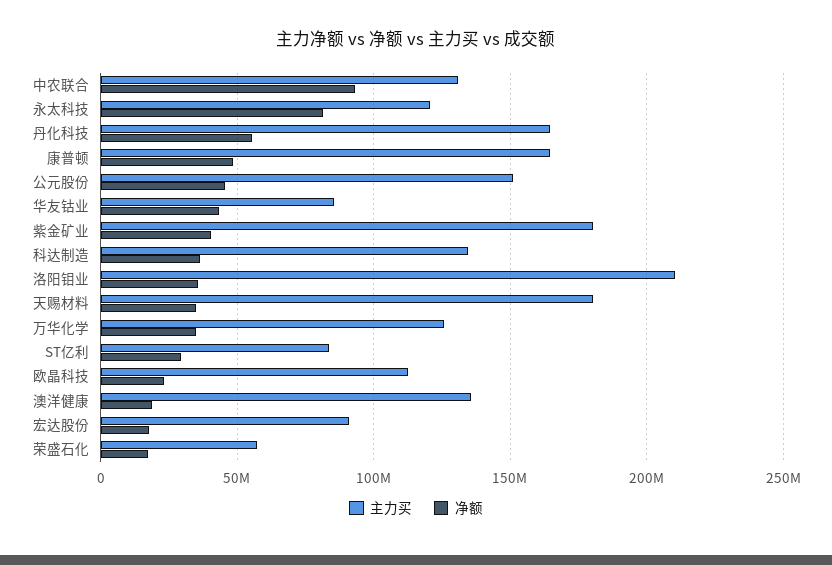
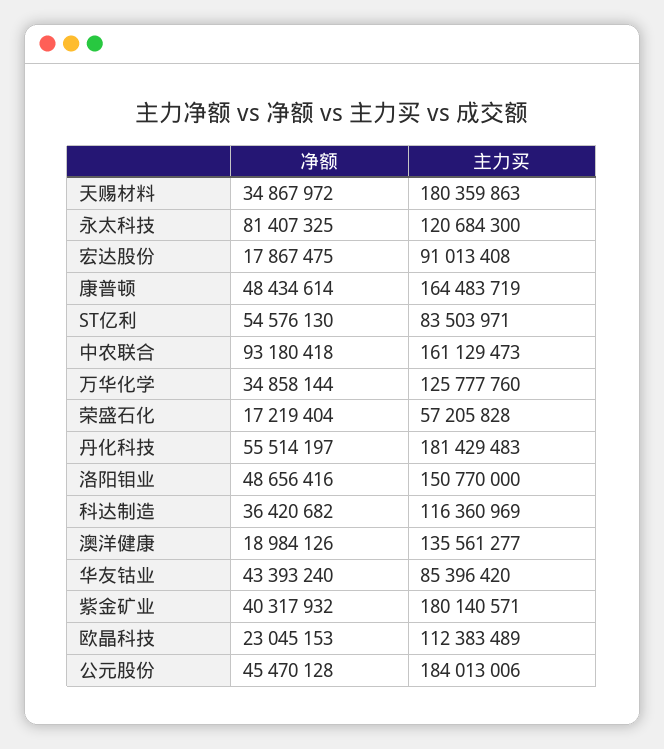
  {
    "主力买": {
-     "中农联合": 130000000,
+     "中农联合": 161129473,
      "永太科技": 120684300,
-     "丹化科技": 165000000,
+     "丹化科技": 181429483,
      "康普顿": 164483719,
-     "公元股份": 150000000,
+     "公元股份": 184013006,
      "华友钴业": 85396420,
      "紫金矿业": 180140571,
-     "科达制造": 135000000,
+     "科达制造": 116360969,
-     "洛阳钼业": 210000000,
+     "洛阳钼业": 150770000,
      "天赐材料": 180359863,
      "万华化学": 125777760,
      "ST亿利": 83503971,
      "欧晶科技": 112383489,
      "澳洋健康": 135561277,
      "宏达股份": 91013408,
      "荣盛石化": 57205828
    },
    "净额": {
      "中农联合": 93180418,
      "永太科技": 81407325,
      "丹化科技": 55514197,
      "康普顿": 48434614,
      "公元股份": 45470128,
      "华友钴业": 43393240,
      "紫金矿业": 40317932,
      "科达制造": 36420682,
-     "洛阳钼业": 35000000,
+     "洛阳钼业": 48656416,
      "天赐材料": 34867972,
      "万华化学": 34858144,
-     "ST亿利": 30000000,
+     "ST亿利": 54576130,
      "欧晶科技": 23045153,
      "澳洋健康": 18984126,
      "宏达股份": 17867475,
      "荣盛石化": 17219404
    }
  }

